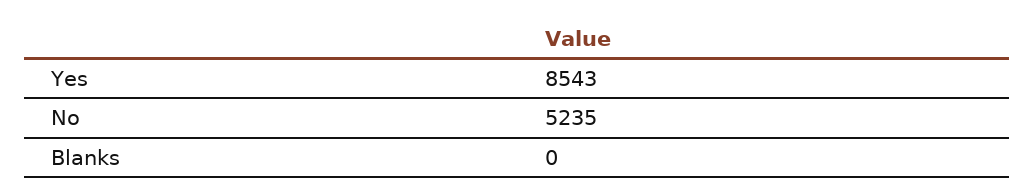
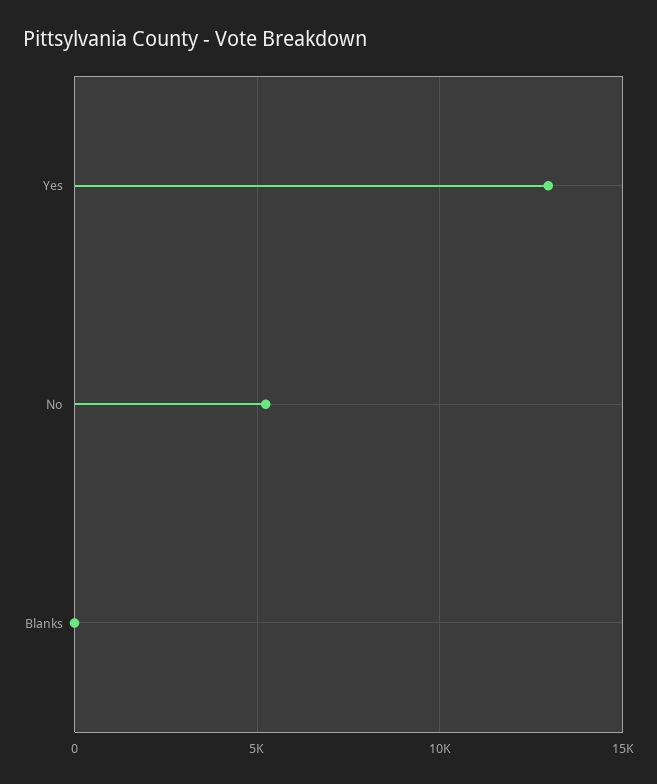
  {
-   "Yes": 8543,
+   "Yes": 13000,
    "No": 5235,
    "Blanks": 0
  }

